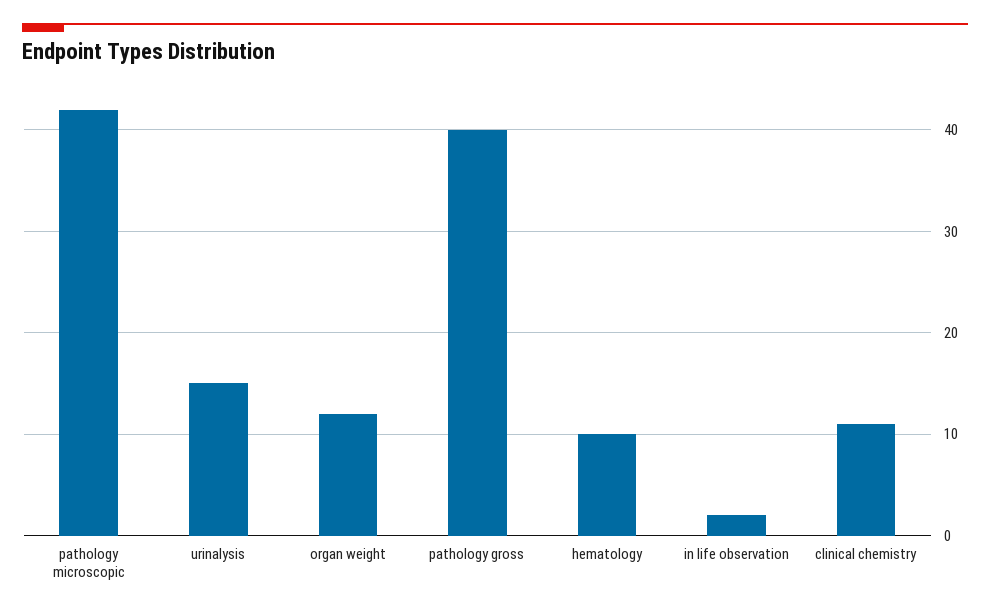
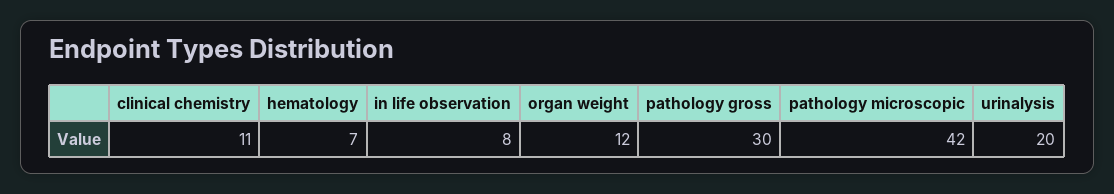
  {
    "pathology microscopic": 42,
-   "urinalysis": 15,
+   "urinalysis": 20,
    "organ weight": 12,
-   "pathology gross": 40,
+   "pathology gross": 30,
-   "hematology": 10,
+   "hematology": 7,
-   "in life observation": 2,
+   "in life observation": 8,
    "clinical chemistry": 11
  }

